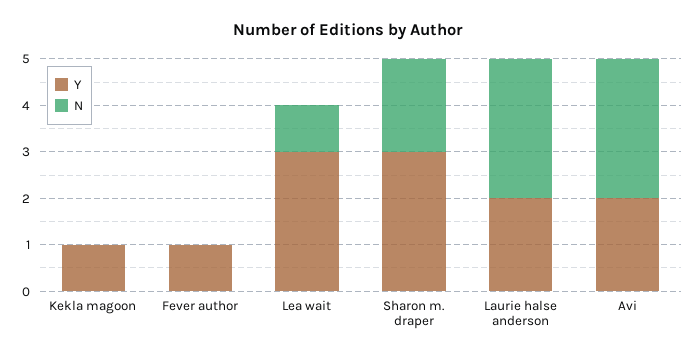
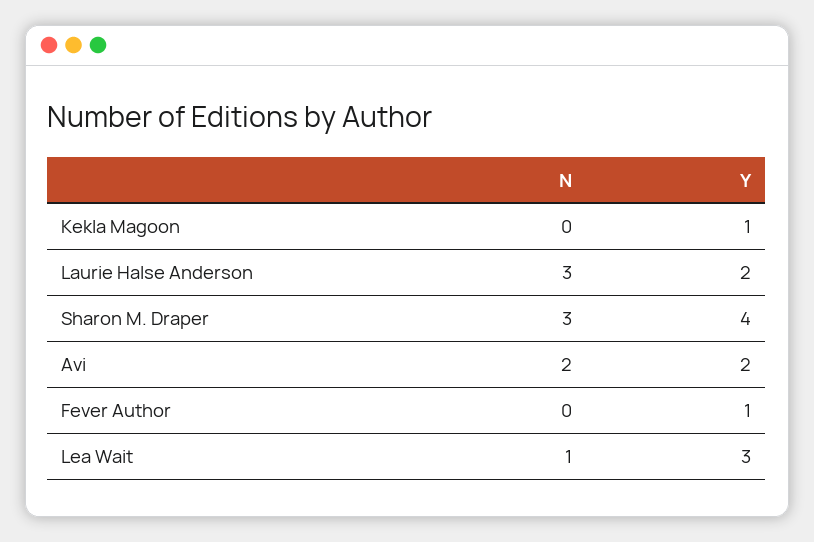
  {
    "Y": {
      "Kekla magoon": 1,
      "Fever author": 1,
      "Lea wait": 3,
-     "Sharon m. draper": 3,
+     "Sharon m. draper": 4,
      "Laurie halse anderson": 2,
      "Avi": 2
    },
    "N": {
      "Kekla magoon": 0,
      "Fever author": 0,
      "Lea wait": 1,
-     "Sharon m. draper": 2,
+     "Sharon m. draper": 3,
      "Laurie halse anderson": 3,
-     "Avi": 3
+     "Avi": 2
    }
  }

